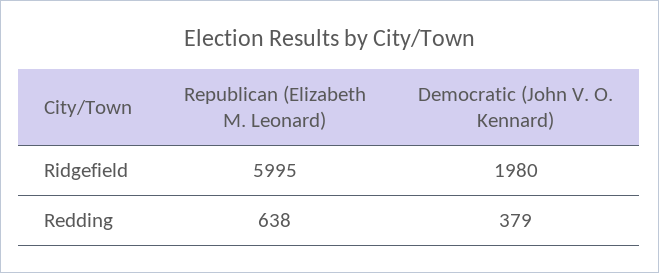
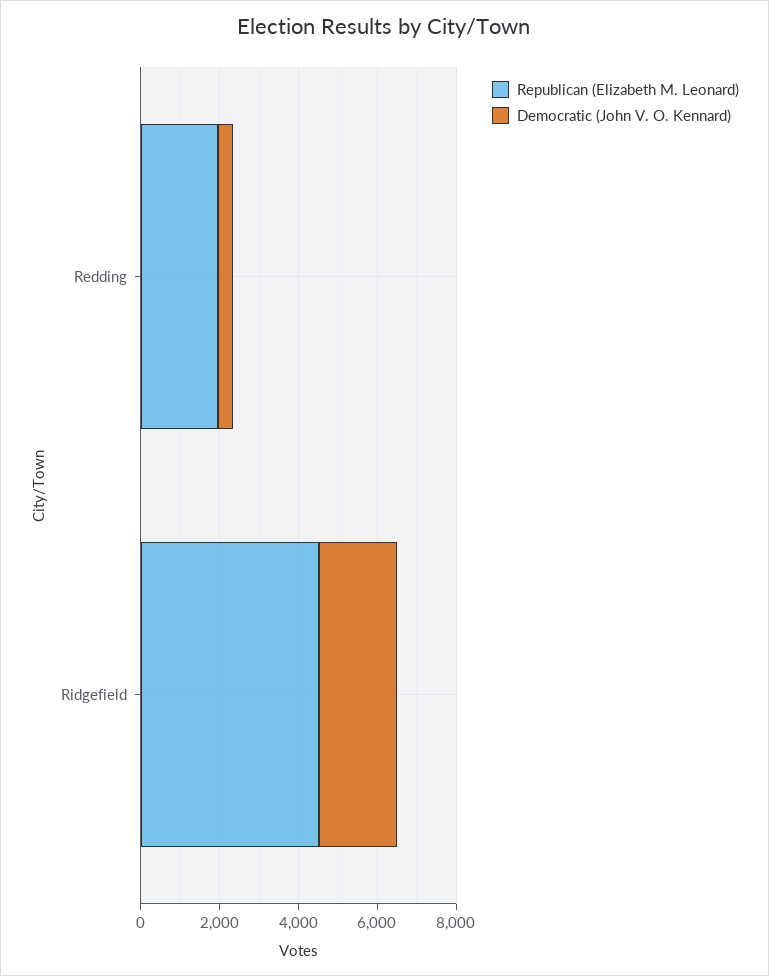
  {
    "Republican (Elizabeth M. Leonard)": {
-     "Ridgefield": 5995,
+     "Ridgefield": 4500,
-     "Redding": 638
+     "Redding": 2000
    },
    "Democratic (John V. O. Kennard)": {
      "Ridgefield": 1980,
      "Redding": 379
    }
  }

